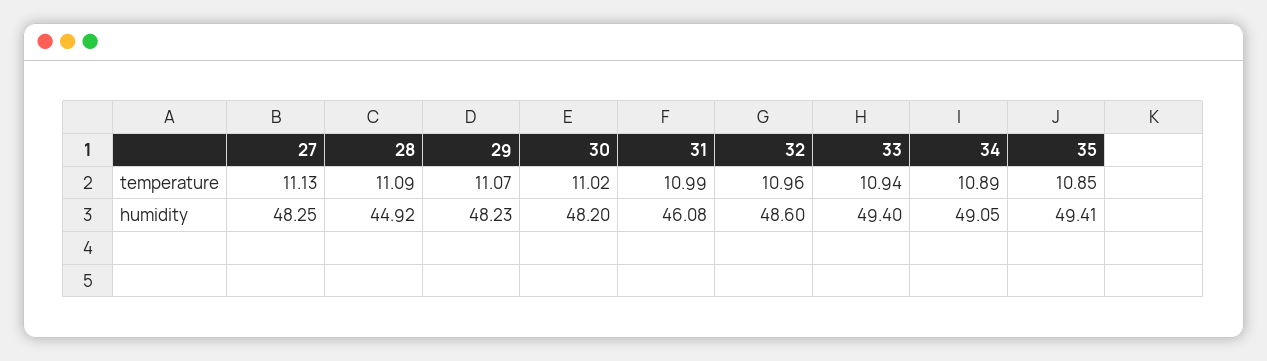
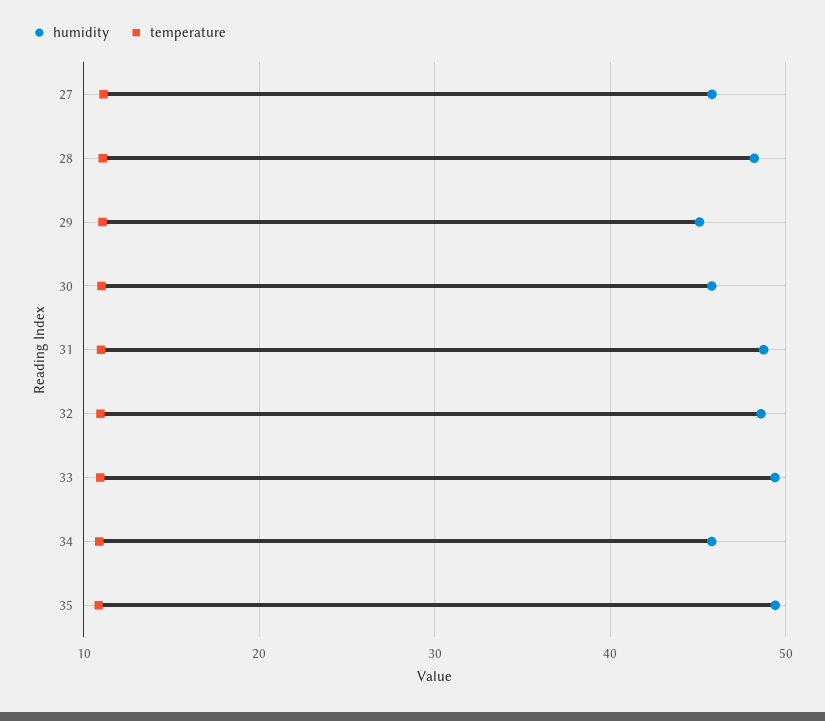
  {
    "temperature": {
      "27": 11.13,
      "28": 11.09,
      "29": 11.07,
      "30": 11.02,
      "31": 10.99,
      "32": 10.96,
      "33": 10.94,
      "34": 10.89,
      "35": 10.85
    },
    "humidity": {
-     "27": 48.25,
+     "27": 46,
-     "28": 44.92,
+     "28": 48,
-     "29": 48.23,
+     "29": 45,
-     "30": 48.2,
+     "30": 46,
-     "31": 46.08,
+     "31": 49,
      "32": 48.6,
      "33": 49.4,
-     "34": 49.05,
+     "34": 46,
      "35": 49.41
    }
  }

